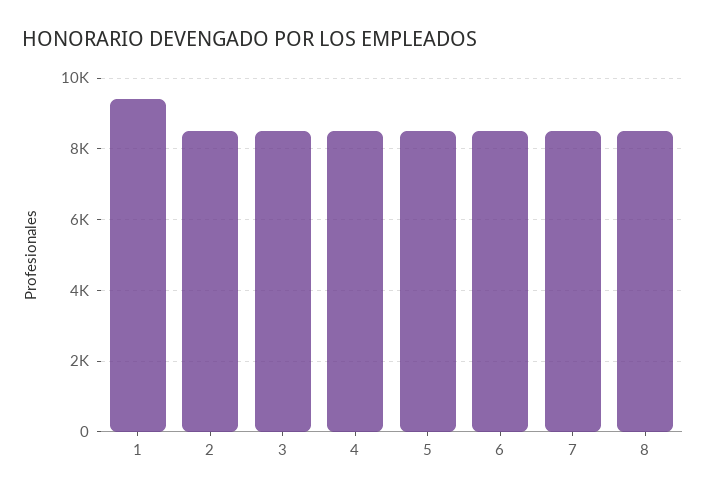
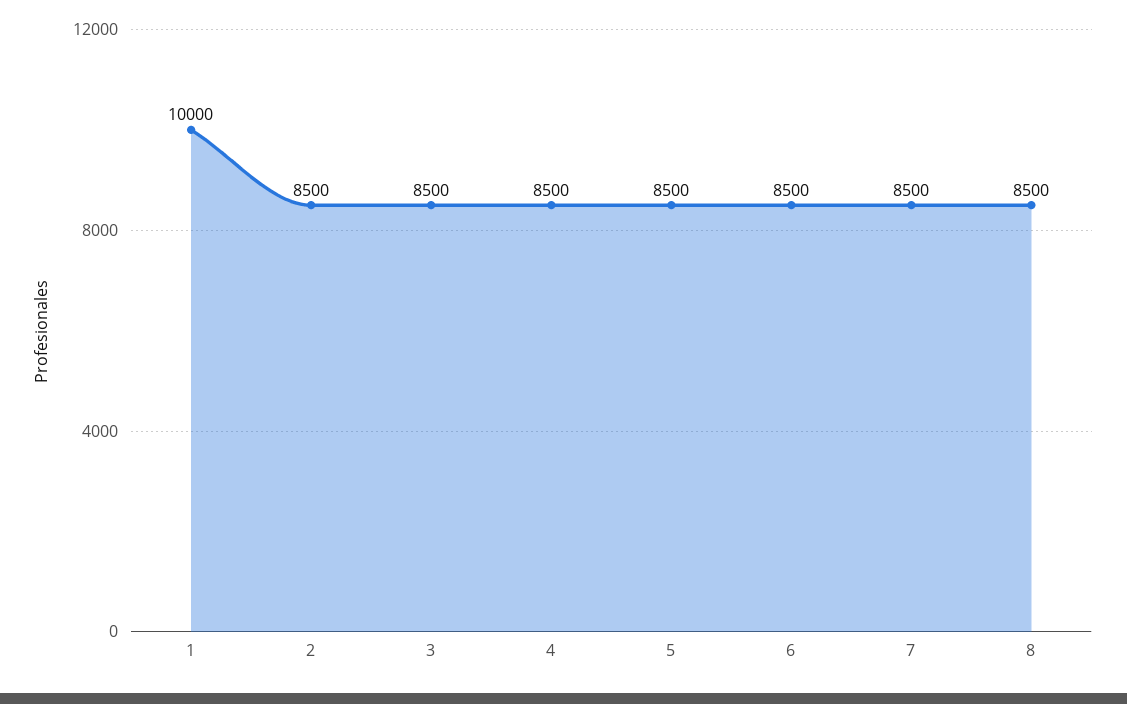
  {
-   "1": 9400,
+   "1": 10000,
    "2": 8500,
    "3": 8500,
    "4": 8500,
    "5": 8500,
    "6": 8500,
    "7": 8500,
    "8": 8500
  }

